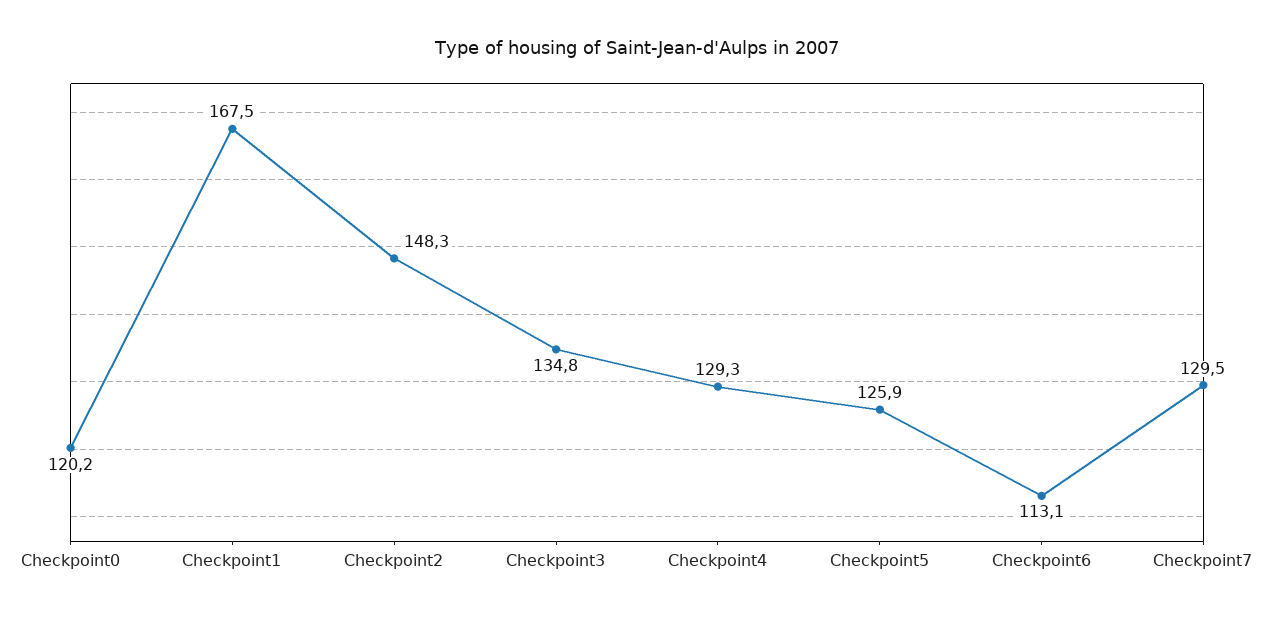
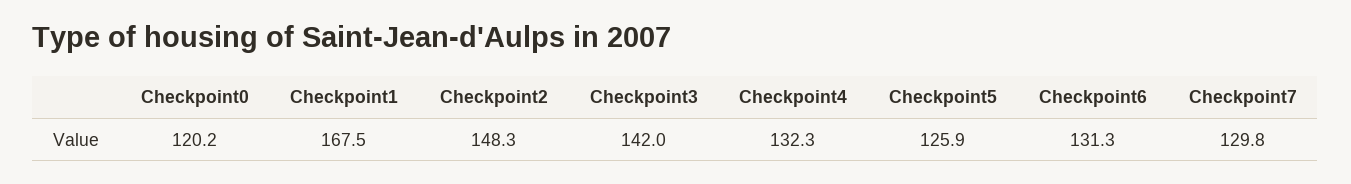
  {
    "Checkpoint0": 120.2,
    "Checkpoint1": 167.5,
    "Checkpoint2": 148.3,
-   "Checkpoint3": 134.8,
+   "Checkpoint3": 142,
-   "Checkpoint4": 129.3,
+   "Checkpoint4": 132.3,
    "Checkpoint5": 125.9,
-   "Checkpoint6": 113.1,
+   "Checkpoint6": 131.3,
-   "Checkpoint7": 129.5
+   "Checkpoint7": 129.8
  }

